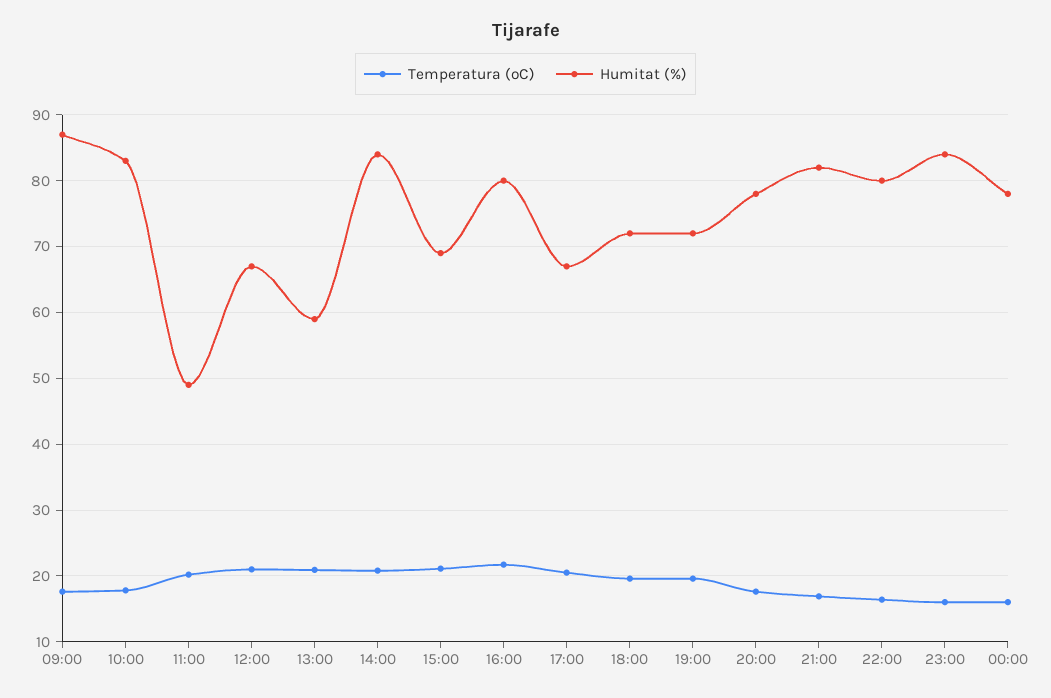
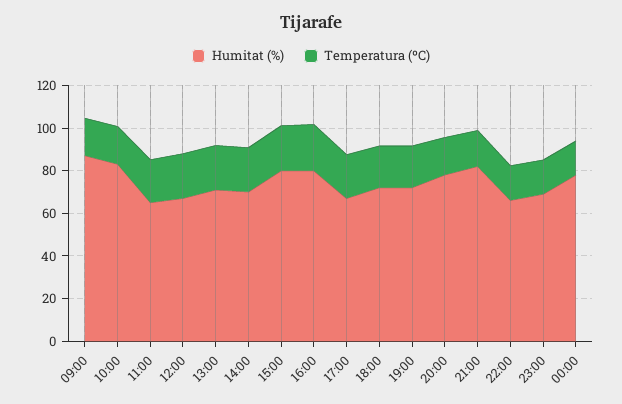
  {
    "Temperatura (ºC)": {
      "09:00": 18,
      "10:00": 18,
      "11:00": 20,
      "12:00": 21,
      "13:00": 21,
      "14:00": 21,
      "15:00": 21,
      "16:00": 22,
      "17:00": 21,
      "18:00": 20,
      "19:00": 20,
      "20:00": 18,
      "21:00": 17,
      "22:00": 16,
      "23:00": 16,
      "00:00": 16
    },
    "Humitat (%)": {
      "09:00": 87,
      "10:00": 83,
-     "11:00": 49,
+     "11:00": 65,
      "12:00": 67,
-     "13:00": 59,
+     "13:00": 70,
-     "14:00": 84,
+     "14:00": 70,
-     "15:00": 69,
+     "15:00": 80,
      "16:00": 80,
      "17:00": 67,
      "18:00": 72,
      "19:00": 72,
      "20:00": 78,
      "21:00": 82,
-     "22:00": 80,
+     "22:00": 65,
-     "23:00": 84,
+     "23:00": 70,
      "00:00": 78
    }
  }

